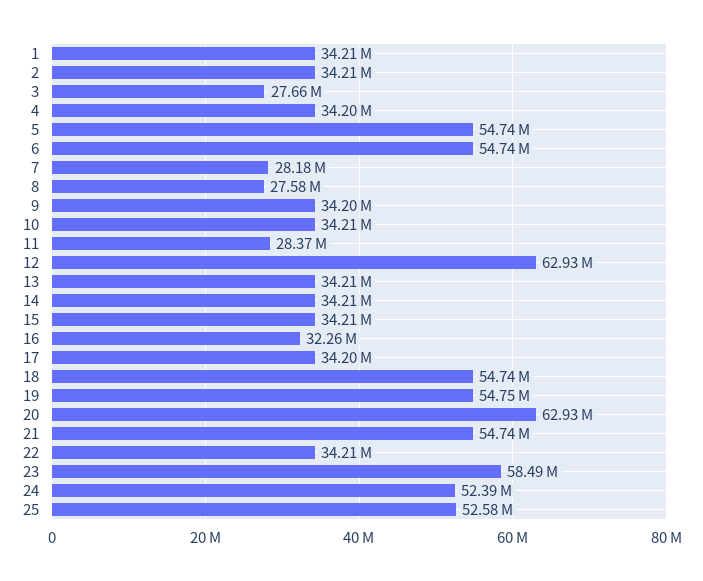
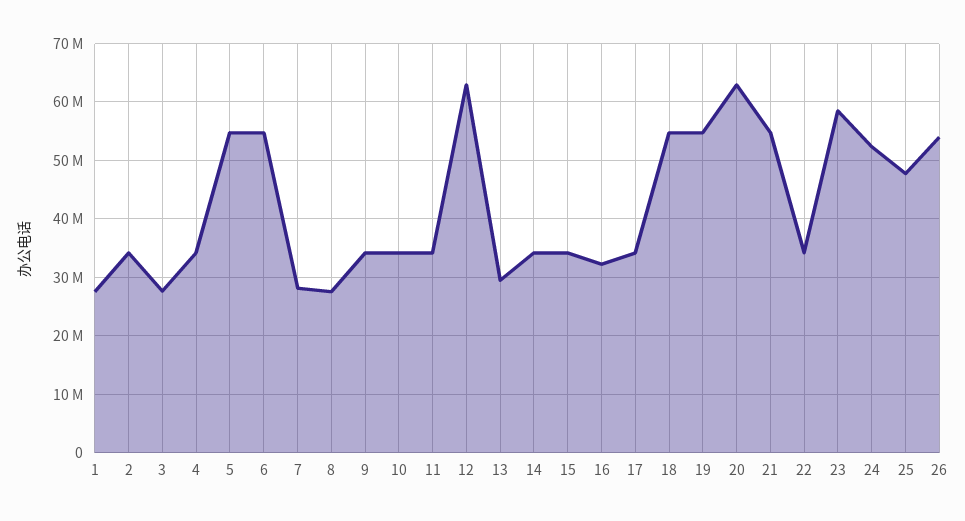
  {
-   "1": 34210000,
+   "1": 28000000,
    "2": 34210000,
    "3": 27660000,
    "4": 34200000,
    "5": 54740000,
    "6": 54740000,
    "7": 28180000,
    "8": 27580000,
    "9": 34200000,
    "10": 34210000,
-   "11": 28370000,
+   "11": 34000000,
    "12": 62930000,
-   "13": 34210000,
+   "13": 30000000,
    "14": 34210000,
    "15": 34210000,
    "16": 32260000,
    "17": 34200000,
    "18": 54740000,
    "19": 54750000,
    "20": 62930000,
    "21": 54740000,
    "22": 34210000,
    "23": 58490000,
    "24": 52390000,
-   "25": 52580000
+   "25": 48000000,
+   "26": 54000000
  }

